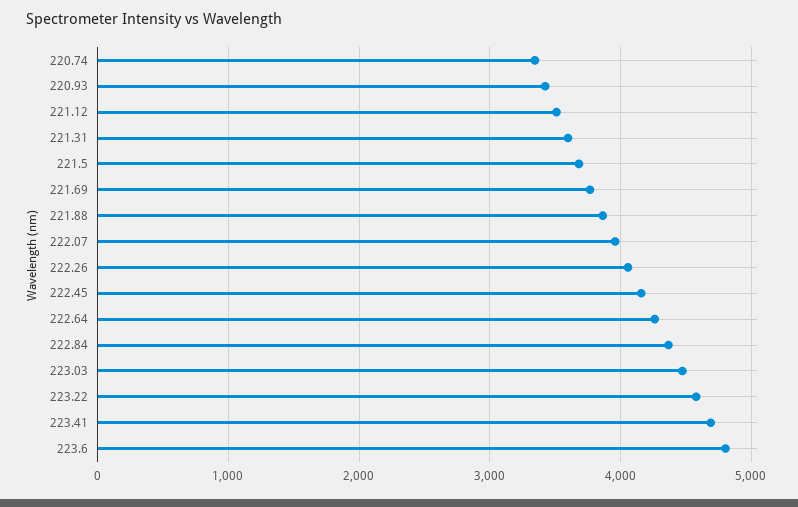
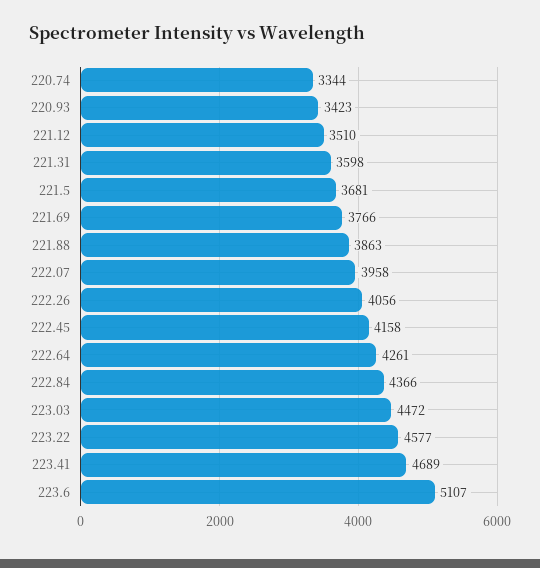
  {
    "220.74": 3344,
    "220.93": 3423,
    "221.12": 3510,
    "221.31": 3598,
    "221.5": 3681,
    "221.69": 3766,
    "221.88": 3863,
    "222.07": 3958,
    "222.26": 4056,
    "222.45": 4158,
    "222.64": 4261,
    "222.84": 4366,
    "223.03": 4472,
    "223.22": 4577,
    "223.41": 4689,
-   "223.6": 4800
+   "223.6": 5107
  }

